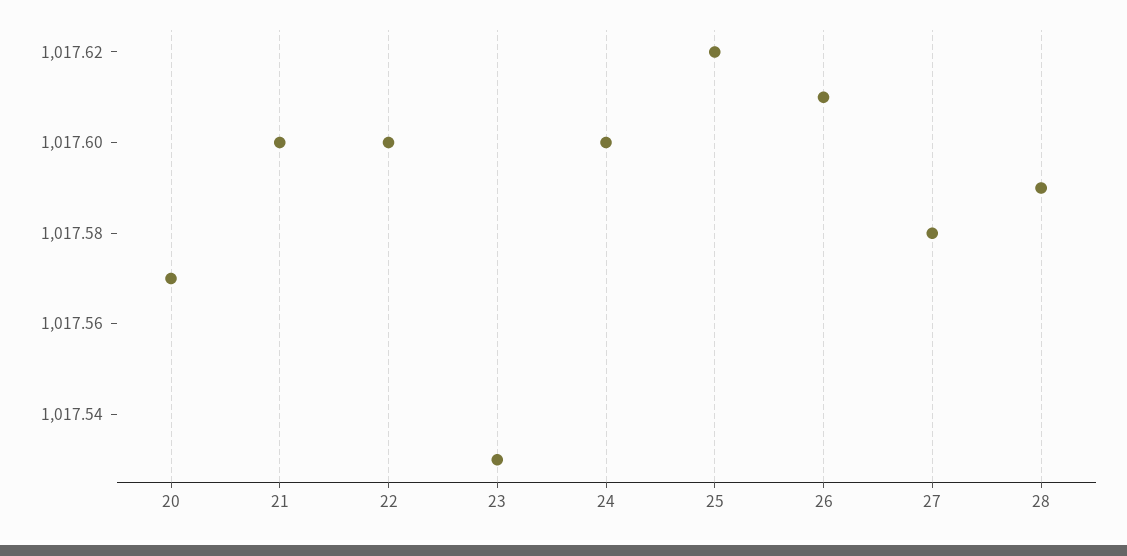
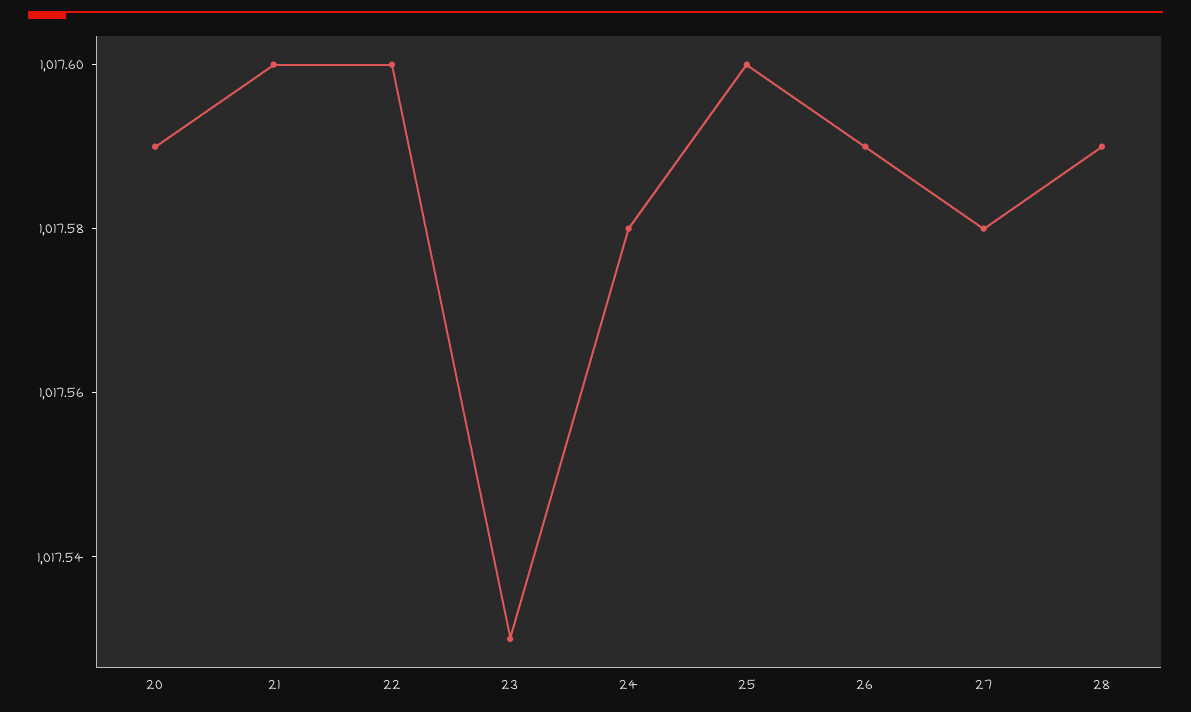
  {
-   "20": 1017.57,
+   "20": 1017.59,
    "21": 1017.6,
    "22": 1017.6,
    "23": 1017.53,
-   "24": 1017.6,
+   "24": 1017.58,
-   "25": 1017.62,
+   "25": 1017.6,
-   "26": 1017.61,
+   "26": 1017.59,
    "27": 1017.58,
    "28": 1017.59
  }

